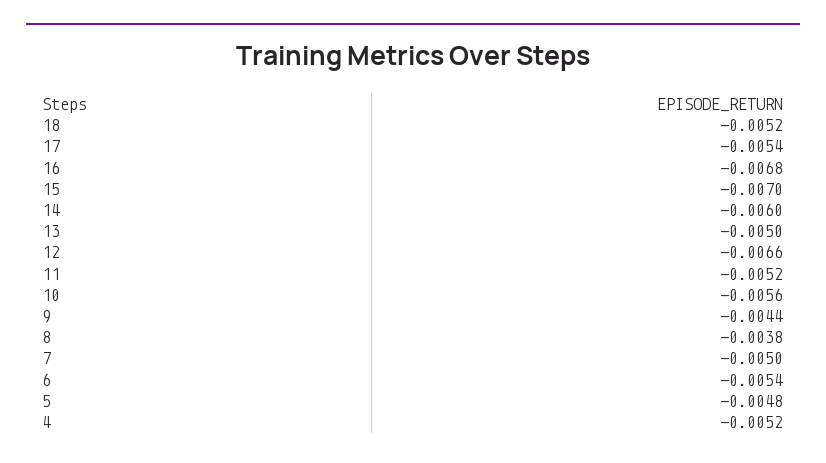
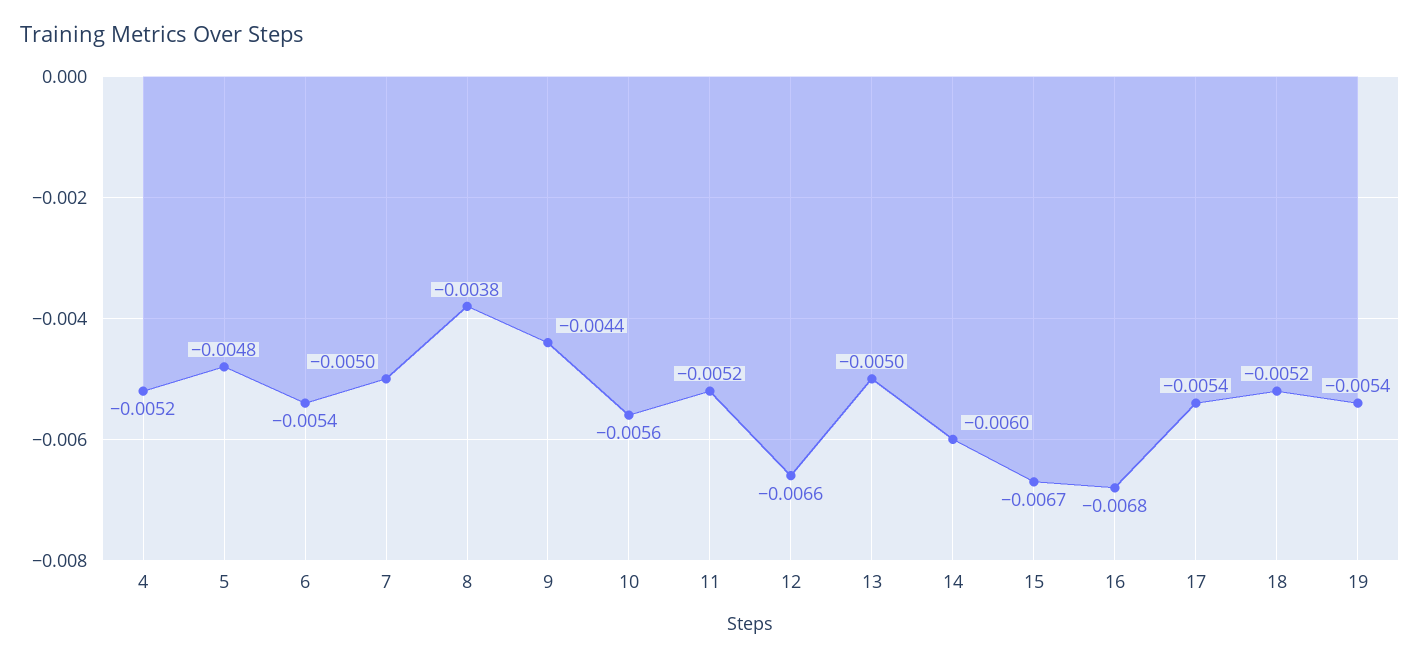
  {
    "18": -0.0052,
    "17": -0.0054,
    "16": -0.0068,
-   "15": -0.007,
+   "15": -0.0067,
    "14": -0.006,
    "13": -0.005,
    "12": -0.0066,
    "11": -0.0052,
    "10": -0.0056,
    "9": -0.0044,
    "8": -0.0038,
    "7": -0.005,
    "6": -0.0054,
    "5": -0.0048,
-   "4": -0.0052
+   "4": -0.0052,
+   "19": -0.0054
  }

